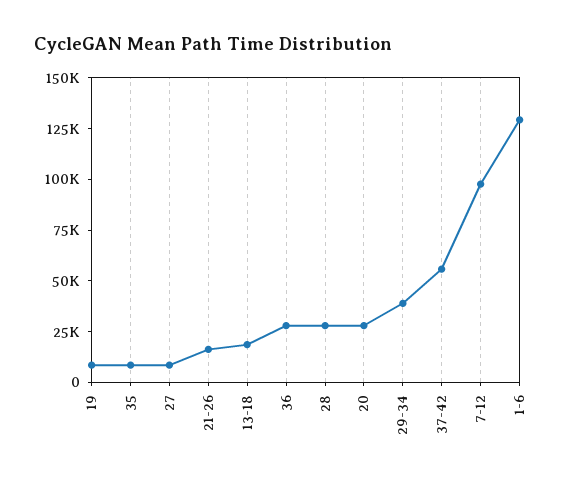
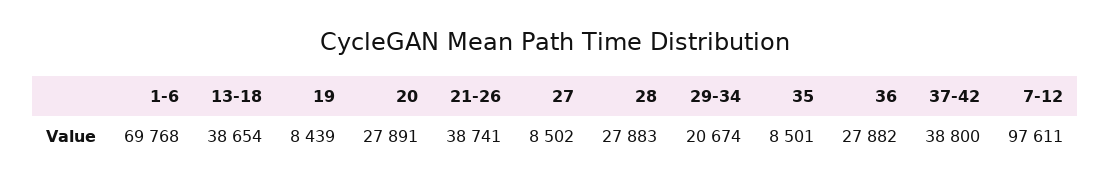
  {
    "19": 8439,
    "35": 8501,
    "27": 8502,
-   "21-26": 15000,
+   "21-26": 38741,
-   "13-18": 20000,
+   "13-18": 38654,
    "36": 27882,
    "28": 27883,
    "20": 27891,
-   "29-34": 40000,
+   "29-34": 20674,
-   "37-42": 55000,
+   "37-42": 38800,
    "7-12": 97611,
-   "1-6": 130000
+   "1-6": 69768
  }

